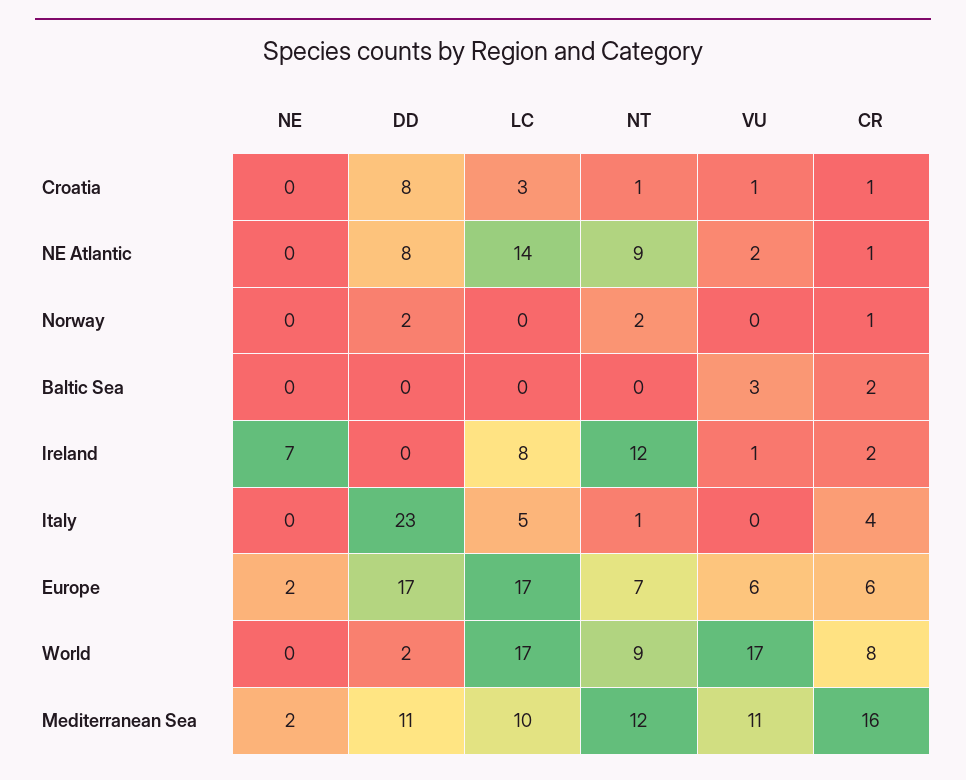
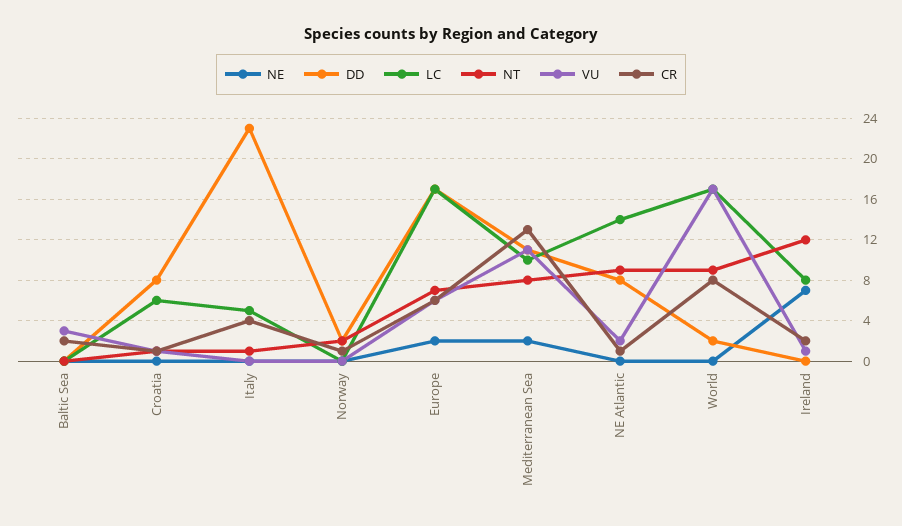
  {
    "NE": {
      "Croatia": 0,
      "NE Atlantic": 0,
      "Norway": 0,
      "Baltic Sea": 0,
      "Ireland": 7,
      "Italy": 0,
      "Europe": 2,
      "World": 0,
      "Mediterranean Sea": 2
    },
    "DD": {
      "Croatia": 8,
      "NE Atlantic": 8,
      "Norway": 2,
      "Baltic Sea": 0,
      "Ireland": 0,
      "Italy": 23,
      "Europe": 17,
      "World": 2,
      "Mediterranean Sea": 11
    },
    "LC": {
-     "Croatia": 3,
+     "Croatia": 6,
      "NE Atlantic": 14,
      "Norway": 0,
      "Baltic Sea": 0,
      "Ireland": 8,
      "Italy": 5,
      "Europe": 17,
      "World": 17,
      "Mediterranean Sea": 10
    },
    "NT": {
      "Croatia": 1,
      "NE Atlantic": 9,
      "Norway": 2,
      "Baltic Sea": 0,
      "Ireland": 12,
      "Italy": 1,
      "Europe": 7,
      "World": 9,
-     "Mediterranean Sea": 12
+     "Mediterranean Sea": 8
    },
    "VU": {
      "Croatia": 1,
      "NE Atlantic": 2,
      "Norway": 0,
      "Baltic Sea": 3,
      "Ireland": 1,
      "Italy": 0,
      "Europe": 6,
      "World": 17,
      "Mediterranean Sea": 11
    },
    "CR": {
      "Croatia": 1,
      "NE Atlantic": 1,
      "Norway": 1,
      "Baltic Sea": 2,
      "Ireland": 2,
      "Italy": 4,
      "Europe": 6,
      "World": 8,
-     "Mediterranean Sea": 16
+     "Mediterranean Sea": 13
    }
  }

